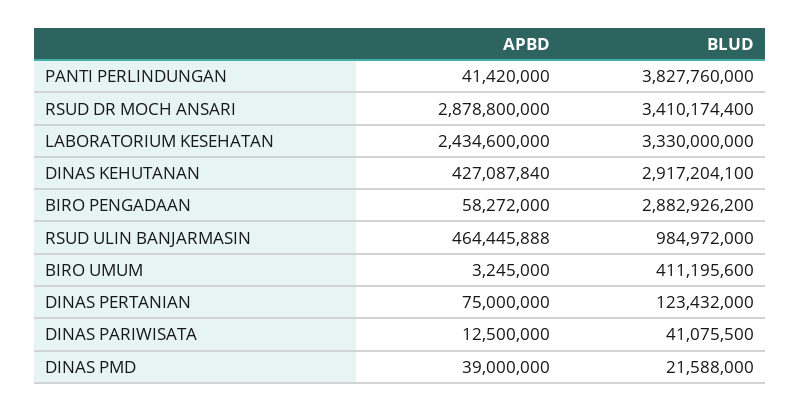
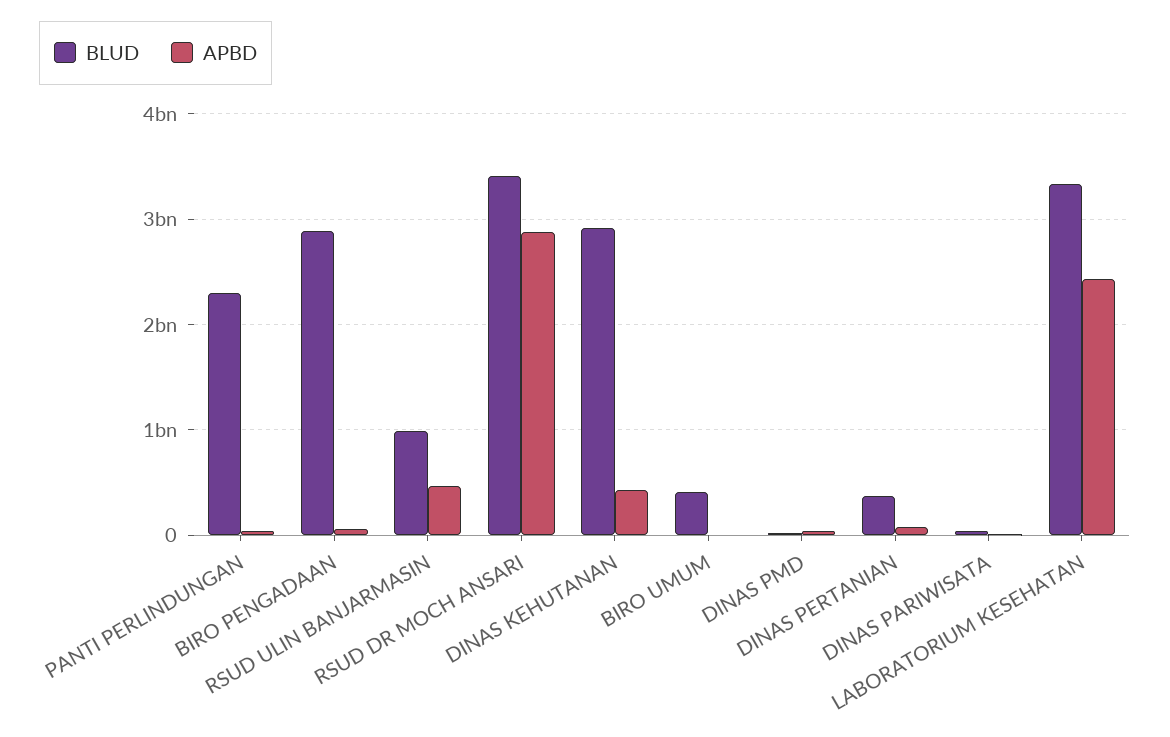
  {
    "APBD": {
      "PANTI PERLINDUNGAN": 41420000,
      "RSUD DR MOCH ANSARI": 2878800000,
      "LABORATORIUM KESEHATAN": 2434600000,
      "DINAS KEHUTANAN": 427087840,
      "BIRO PENGADAAN": 58272000,
      "RSUD ULIN BANJARMASIN": 464445888,
      "BIRO UMUM": 3245000,
      "DINAS PERTANIAN": 75000000,
      "DINAS PARIWISATA": 12500000,
      "DINAS PMD": 39000000
    },
    "BLUD": {
-     "PANTI PERLINDUNGAN": 3827760000,
+     "PANTI PERLINDUNGAN": 2300000000,
      "RSUD DR MOCH ANSARI": 3410174400,
      "LABORATORIUM KESEHATAN": 3330000000,
      "DINAS KEHUTANAN": 2917204100,
      "BIRO PENGADAAN": 2882926200,
      "RSUD ULIN BANJARMASIN": 984972000,
      "BIRO UMUM": 411195600,
-     "DINAS PERTANIAN": 123432000,
+     "DINAS PERTANIAN": 400000000,
      "DINAS PARIWISATA": 41075500,
      "DINAS PMD": 21588000
    }
  }

